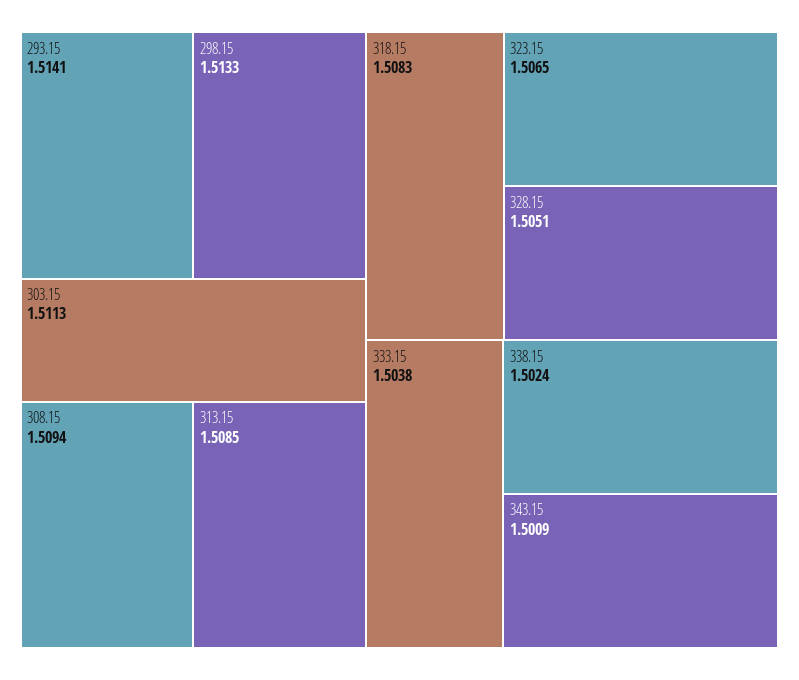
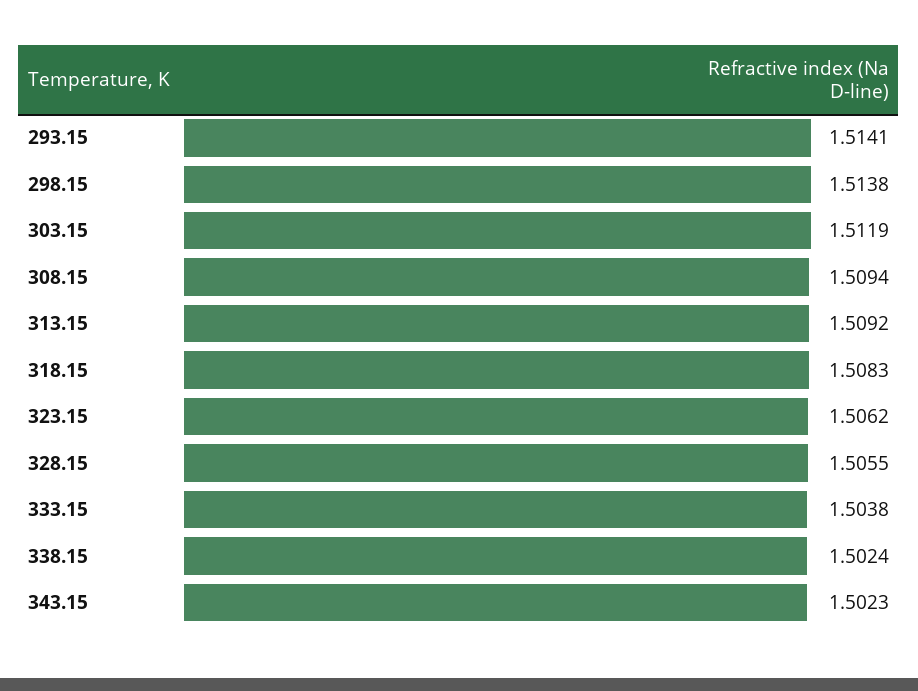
  {
    "293.15": 1.5141,
-   "298.15": 1.5133,
+   "298.15": 1.5138,
-   "303.15": 1.5113,
+   "303.15": 1.5119,
    "308.15": 1.5094,
-   "313.15": 1.5085,
+   "313.15": 1.5092,
    "318.15": 1.5083,
-   "323.15": 1.5065,
+   "323.15": 1.5062,
-   "328.15": 1.5051,
+   "328.15": 1.5055,
    "333.15": 1.5038,
    "338.15": 1.5024,
-   "343.15": 1.5009
+   "343.15": 1.5023
  }

